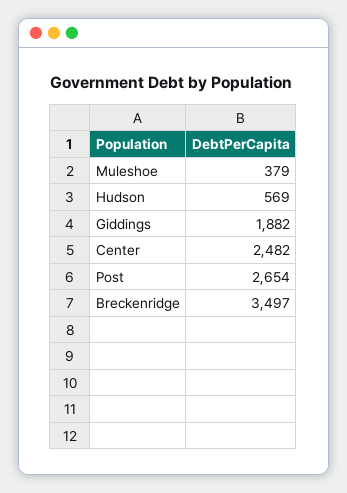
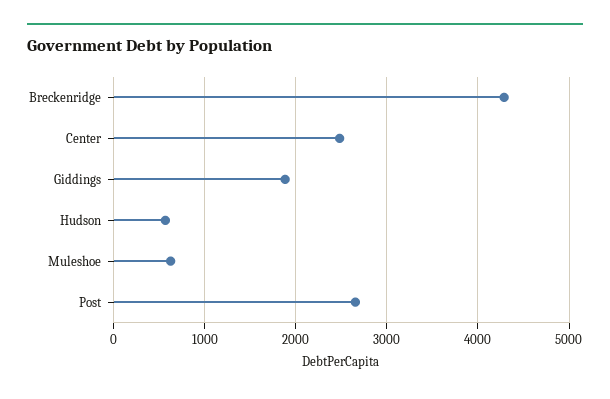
  {
-   "Muleshoe": 379,
+   "Muleshoe": 600,
    "Hudson": 569,
    "Giddings": 1882,
    "Center": 2482,
    "Post": 2654,
-   "Breckenridge": 3497
+   "Breckenridge": 4300
  }

